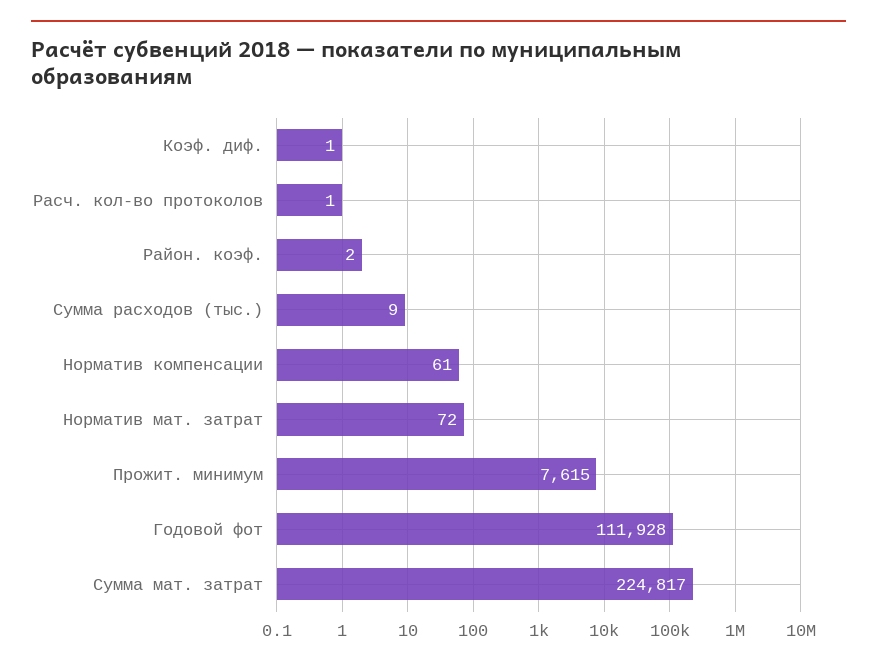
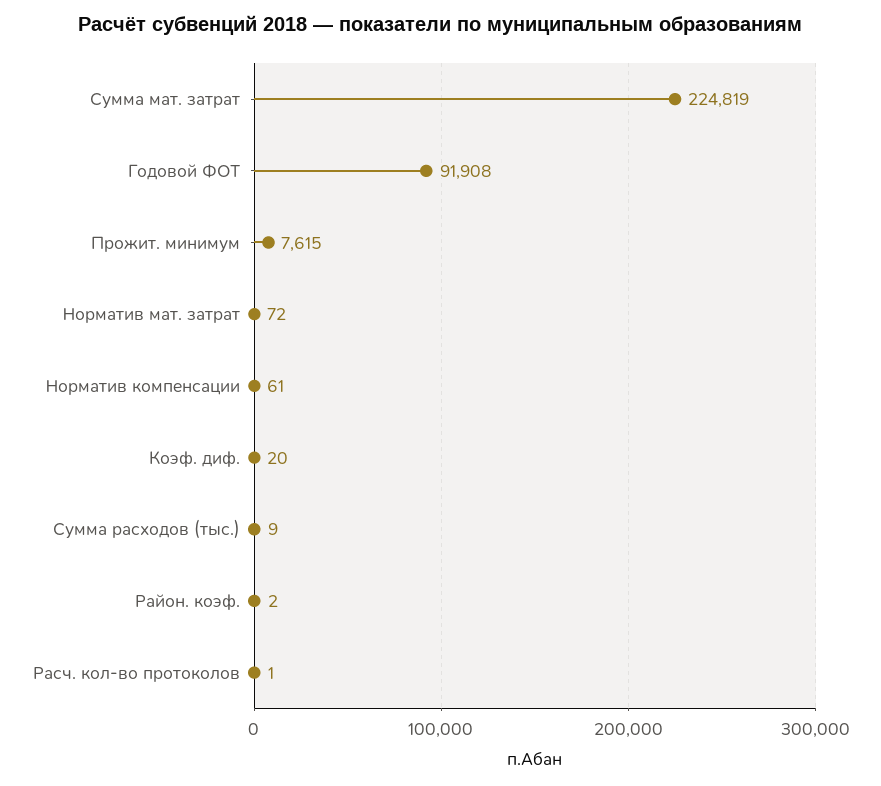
  {
-   "Коэф. диф.": 1,
+   "Коэф. диф.": 20,
    "Расч. кол-во протоколов": 1,
    "Район. коэф.": 2,
    "Сумма расходов (тыс.)": 9,
    "Норматив компенсации": 61,
    "Норматив мат. затрат": 72,
    "Прожит. минимум": 7615,
-   "Годовой фот": 111928,
+   "Годовой фот": 91908,
-   "Сумма мат. затрат": 224817
+   "Сумма мат. затрат": 224819
  }

